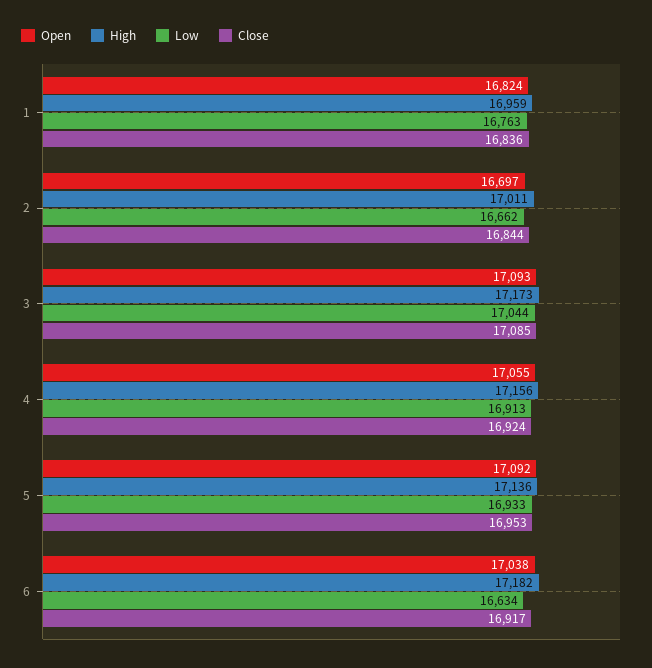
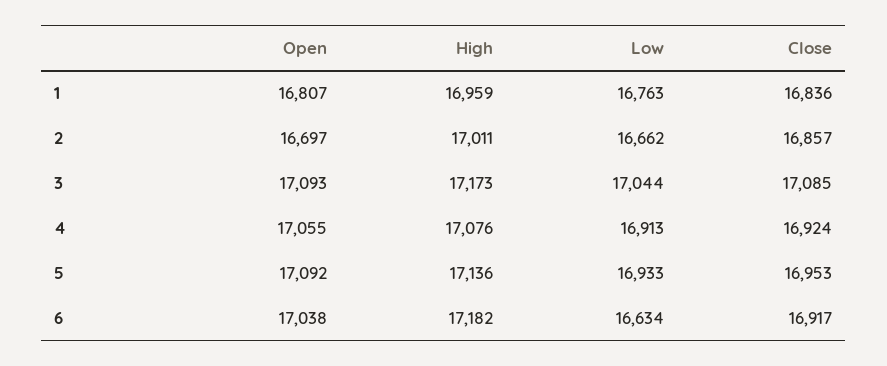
  {
    "Open": {
-     "1": 16824,
+     "1": 16807,
      "2": 16697,
      "3": 17093,
      "4": 17055,
      "5": 17092,
      "6": 17038
    },
    "High": {
      "1": 16959,
      "2": 17011,
      "3": 17173,
-     "4": 17156,
+     "4": 17076,
      "5": 17136,
      "6": 17182
    },
    "Low": {
      "1": 16763,
      "2": 16662,
      "3": 17044,
      "4": 16913,
      "5": 16933,
      "6": 16634
    },
    "Close": {
      "1": 16836,
-     "2": 16844,
+     "2": 16857,
      "3": 17085,
      "4": 16924,
      "5": 16953,
      "6": 16917
    }
  }

